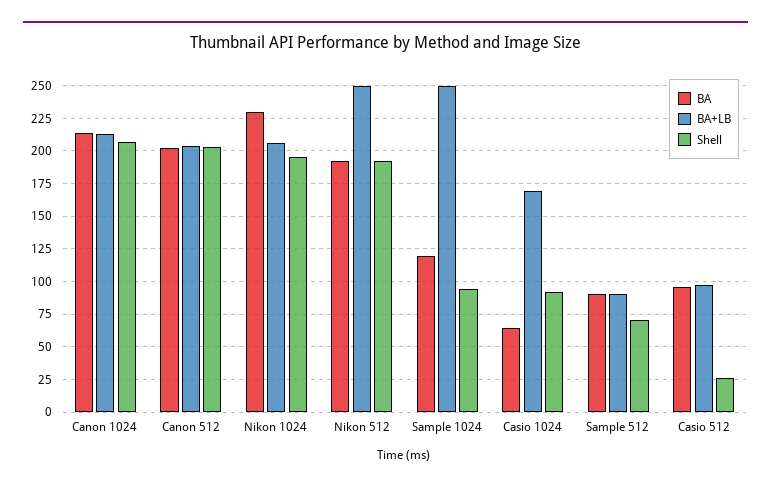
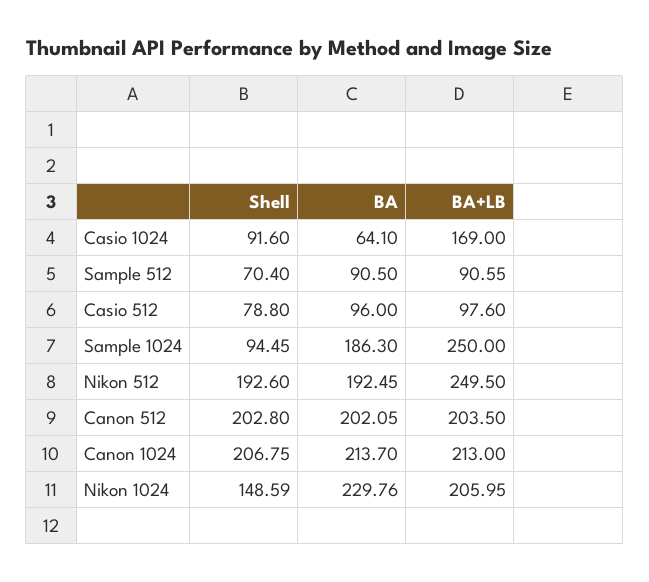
  {
    "BA": {
      "Canon 1024": 213.7,
      "Canon 512": 202.05,
      "Nikon 1024": 229.76,
      "Nikon 512": 192.45,
-     "Sample 1024": 120,
+     "Sample 1024": 186.3,
      "Casio 1024": 64.1,
      "Sample 512": 90.5,
      "Casio 512": 96
    },
    "BA+LB": {
      "Canon 1024": 213,
      "Canon 512": 203.5,
      "Nikon 1024": 205.95,
      "Nikon 512": 249.5,
      "Sample 1024": 250,
      "Casio 1024": 169,
      "Sample 512": 90.55,
      "Casio 512": 97.6
    },
    "Shell": {
      "Canon 1024": 206.75,
      "Canon 512": 202.8,
-     "Nikon 1024": 195,
+     "Nikon 1024": 148.59,
      "Nikon 512": 192.6,
      "Sample 1024": 94.45,
      "Casio 1024": 91.6,
      "Sample 512": 70.4,
-     "Casio 512": 25
+     "Casio 512": 78.8
    }
  }

